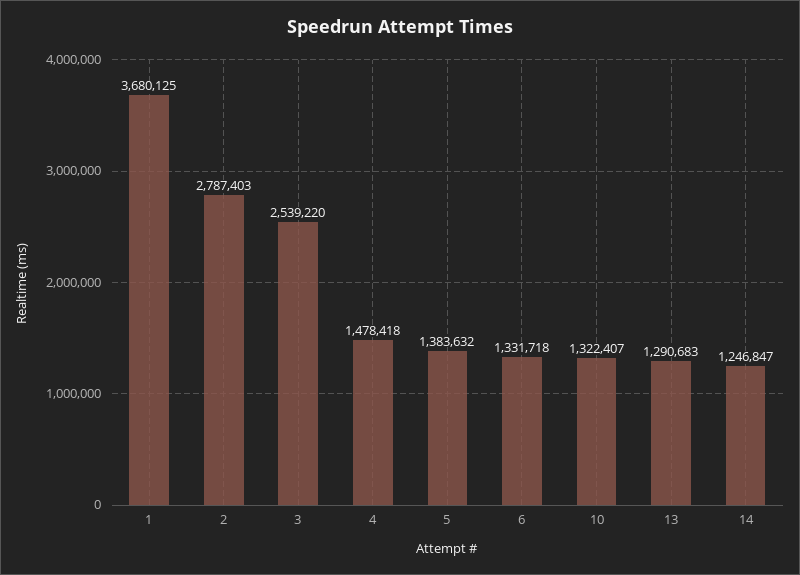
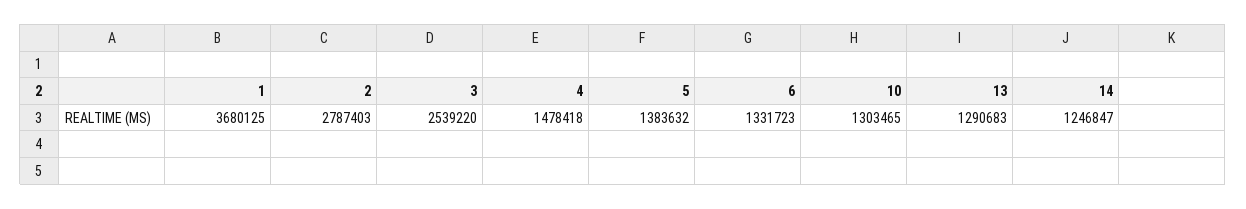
  {
    "1": 3680125,
    "2": 2787403,
    "3": 2539220,
    "4": 1478418,
    "5": 1383632,
-   "6": 1331718,
+   "6": 1331723,
-   "10": 1322407,
+   "10": 1303465,
    "13": 1290683,
    "14": 1246847
  }

